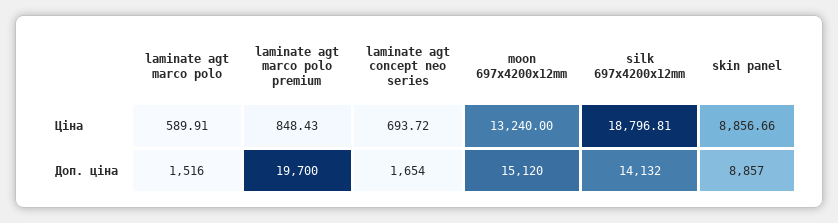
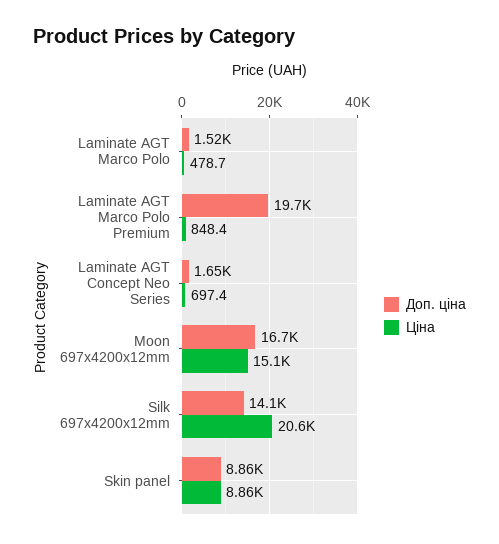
  {
    "Ціна": {
-     "laminate agt marco polo": 589.91,
+     "laminate agt marco polo": 478.7,
      "laminate agt marco polo premium": 848.43,
-     "laminate agt concept neo series": 693.72,
+     "laminate agt concept neo series": 697.4,
-     "moon 697x4200x12mm": 13240,
+     "moon 697x4200x12mm": 15100,
-     "silk 697x4200x12mm": 18796.81,
+     "silk 697x4200x12mm": 20600,
      "skin panel": 8856.66
    },
    "Доп. ціна": {
      "laminate agt marco polo": 1516,
      "laminate agt marco polo premium": 19700,
      "laminate agt concept neo series": 1654,
-     "moon 697x4200x12mm": 15120,
+     "moon 697x4200x12mm": 16700,
      "silk 697x4200x12mm": 14132,
      "skin panel": 8857
    }
  }

